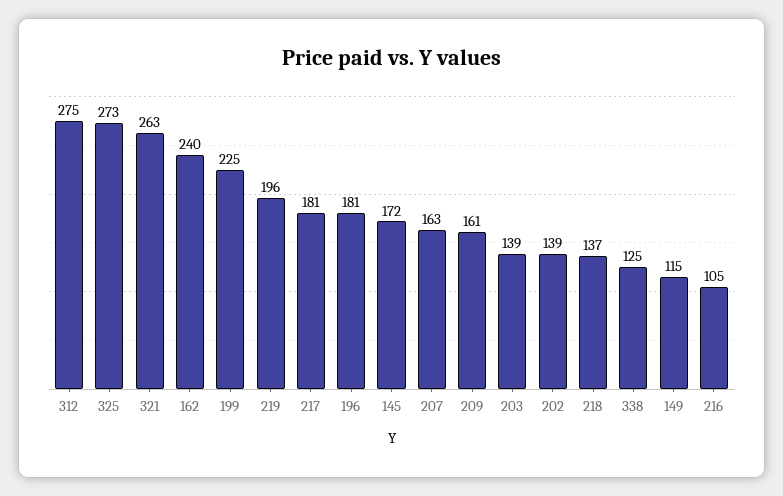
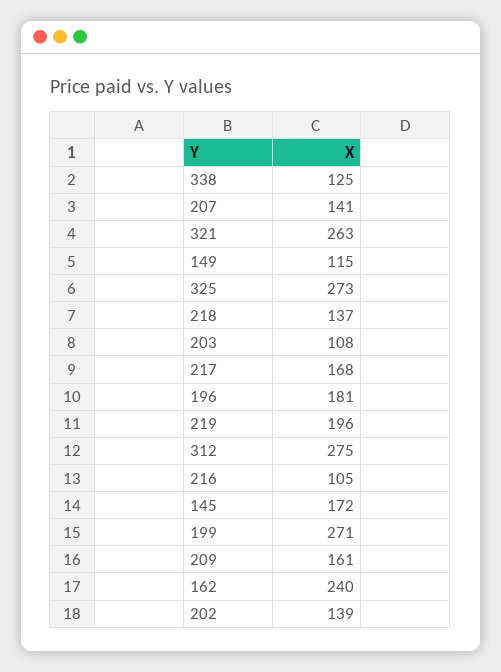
  {
    "312": 275,
    "325": 273,
    "321": 263,
    "162": 240,
-   "199": 225,
+   "199": 271,
    "219": 196,
-   "217": 181,
+   "217": 168,
    "196": 181,
    "145": 172,
-   "207": 163,
+   "207": 141,
    "209": 161,
-   "203": 139,
+   "203": 108,
    "202": 139,
    "218": 137,
    "338": 125,
    "149": 115,
    "216": 105
  }

